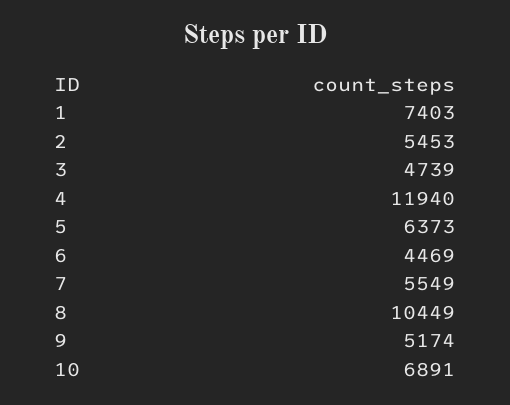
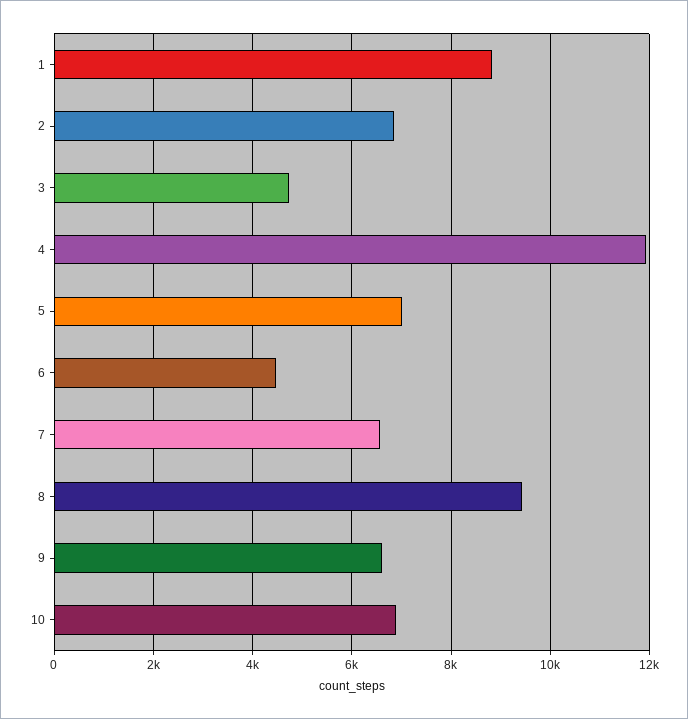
  {
-   "1": 7403,
+   "1": 8800,
-   "2": 5453,
+   "2": 6800,
    "3": 4739,
    "4": 11940,
-   "5": 6373,
+   "5": 7000,
    "6": 4469,
-   "7": 5549,
+   "7": 6600,
-   "8": 10449,
+   "8": 9400,
-   "9": 5174,
+   "9": 6600,
    "10": 6891
  }

